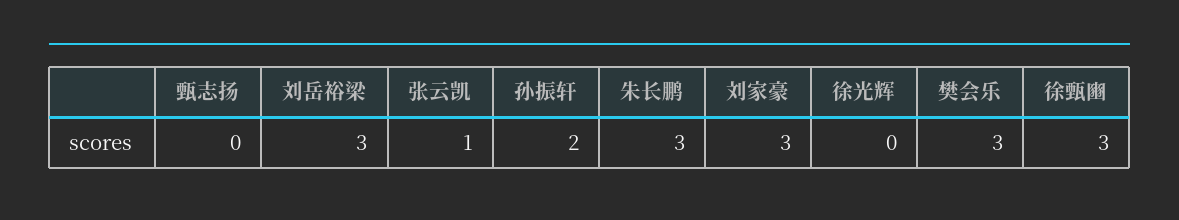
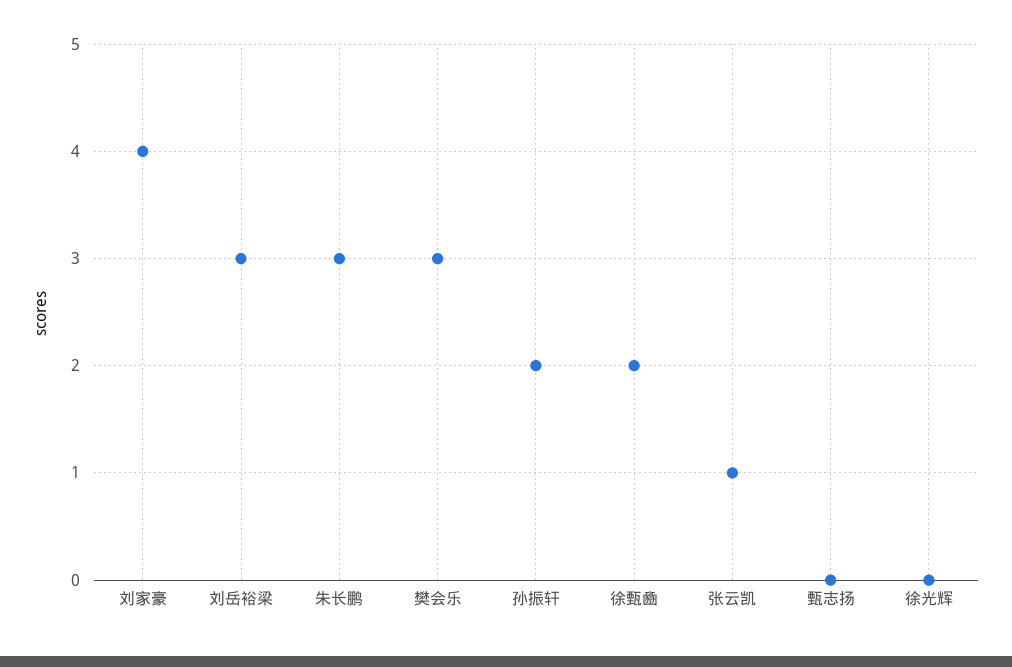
  {
    "甄志扬": 0,
    "刘岳裕梁": 3,
    "张云凯": 1,
    "孙振轩": 2,
    "朱长鹏": 3,
-   "刘家豪": 3,
+   "刘家豪": 4,
    "徐光辉": 0,
    "樊会乐": 3,
-   "徐甄豳": 3
+   "徐甄豳": 2
  }

